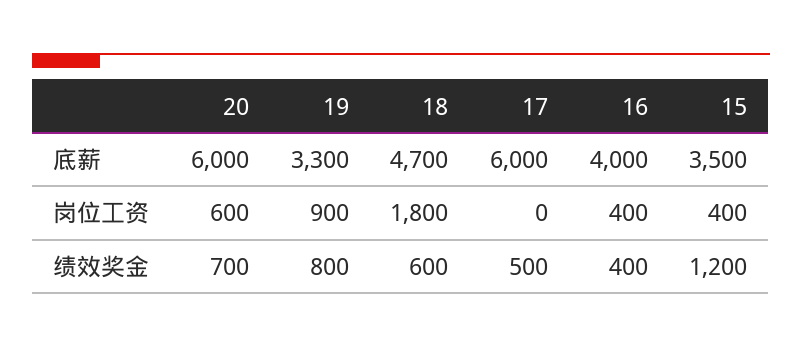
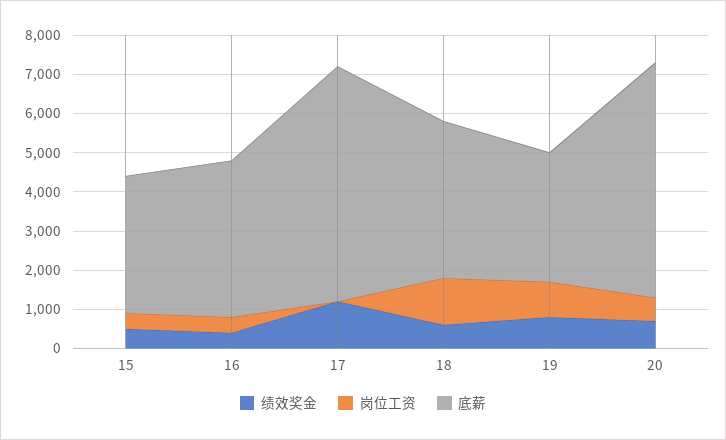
  {
    "底薪": {
      "20": 6000,
      "19": 3300,
-     "18": 4700,
+     "18": 4000,
      "17": 6000,
      "16": 4000,
      "15": 3500
    },
    "岗位工资": {
      "20": 600,
      "19": 900,
-     "18": 1800,
+     "18": 1250,
      "17": 0,
      "16": 400,
      "15": 400
    },
    "绩效奖金": {
      "20": 700,
      "19": 800,
      "18": 600,
-     "17": 500,
+     "17": 1250,
      "16": 400,
-     "15": 1200
+     "15": 500
    }
  }

